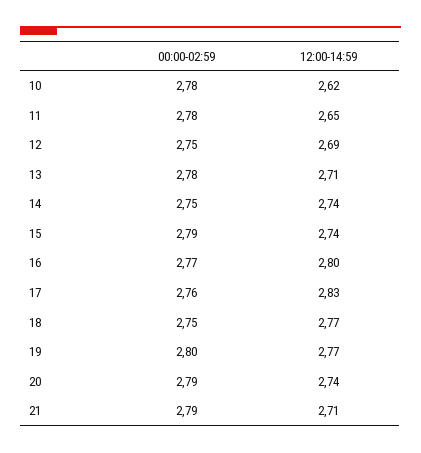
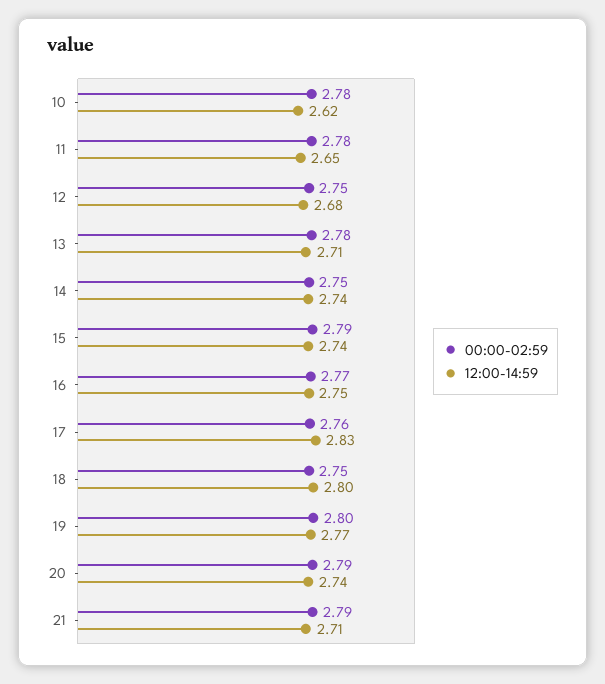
  {
    "00:00-02:59": {
      "10": 2.78,
      "11": 2.78,
      "12": 2.75,
      "13": 2.78,
      "14": 2.75,
      "15": 2.79,
      "16": 2.77,
      "17": 2.76,
      "18": 2.75,
      "19": 2.8,
      "20": 2.79,
      "21": 2.79
    },
    "12:00-14:59": {
      "10": 2.62,
      "11": 2.65,
-     "12": 2.69,
+     "12": 2.68,
      "13": 2.71,
      "14": 2.74,
      "15": 2.74,
-     "16": 2.8,
+     "16": 2.75,
      "17": 2.83,
-     "18": 2.77,
+     "18": 2.8,
      "19": 2.77,
      "20": 2.74,
      "21": 2.71
    }
  }

